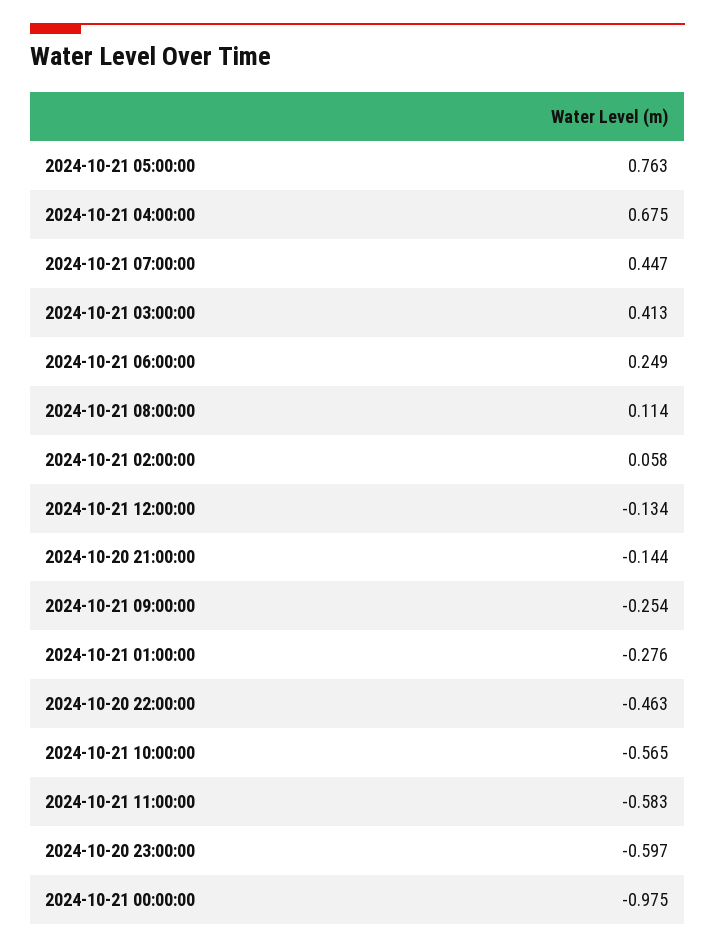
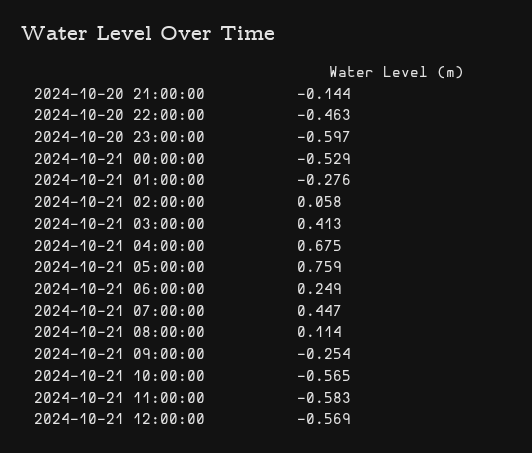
  {
-   "2024-10-21 05:00:00": 0.763,
+   "2024-10-21 05:00:00": 0.759,
    "2024-10-21 04:00:00": 0.675,
    "2024-10-21 07:00:00": 0.447,
    "2024-10-21 03:00:00": 0.413,
    "2024-10-21 06:00:00": 0.249,
    "2024-10-21 08:00:00": 0.114,
    "2024-10-21 02:00:00": 0.058,
-   "2024-10-21 12:00:00": -0.134,
+   "2024-10-21 12:00:00": -0.569,
    "2024-10-20 21:00:00": -0.144,
    "2024-10-21 09:00:00": -0.254,
    "2024-10-21 01:00:00": -0.276,
    "2024-10-20 22:00:00": -0.463,
    "2024-10-21 10:00:00": -0.565,
    "2024-10-21 11:00:00": -0.583,
    "2024-10-20 23:00:00": -0.597,
-   "2024-10-21 00:00:00": -0.975
+   "2024-10-21 00:00:00": -0.529
  }

